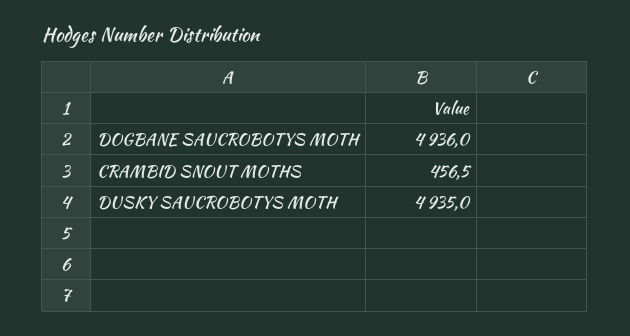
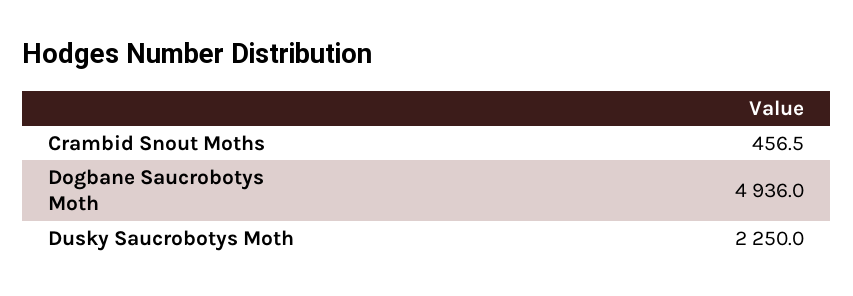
  {
    "DOGBANE SAUCROBOTYS MOTH": 4936,
    "CRAMBID SNOUT MOTHS": 456.5,
-   "DUSKY SAUCROBOTYS MOTH": 4935
+   "DUSKY SAUCROBOTYS MOTH": 2250
  }

